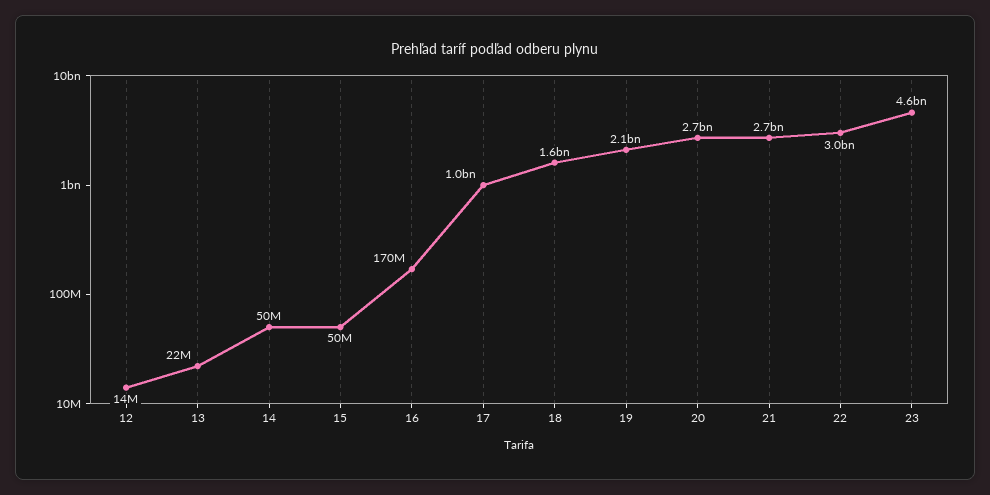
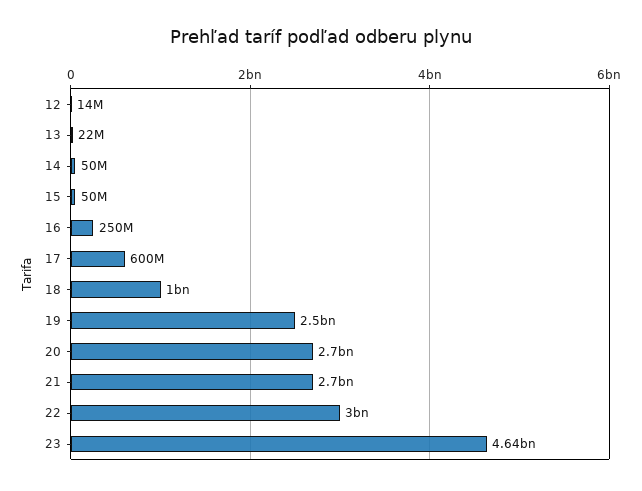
  {
    "12": 14000000,
    "13": 22000000,
    "14": 50000000,
    "15": 50000000,
-   "16": 170000000,
+   "16": 250000000,
-   "17": 1000000000,
+   "17": 600000000,
-   "18": 1600000000,
+   "18": 1000000000,
-   "19": 2100000000,
+   "19": 2500000000,
    "20": 2700000000,
    "21": 2700000000,
    "22": 3000000000,
    "23": 4640000000
  }

